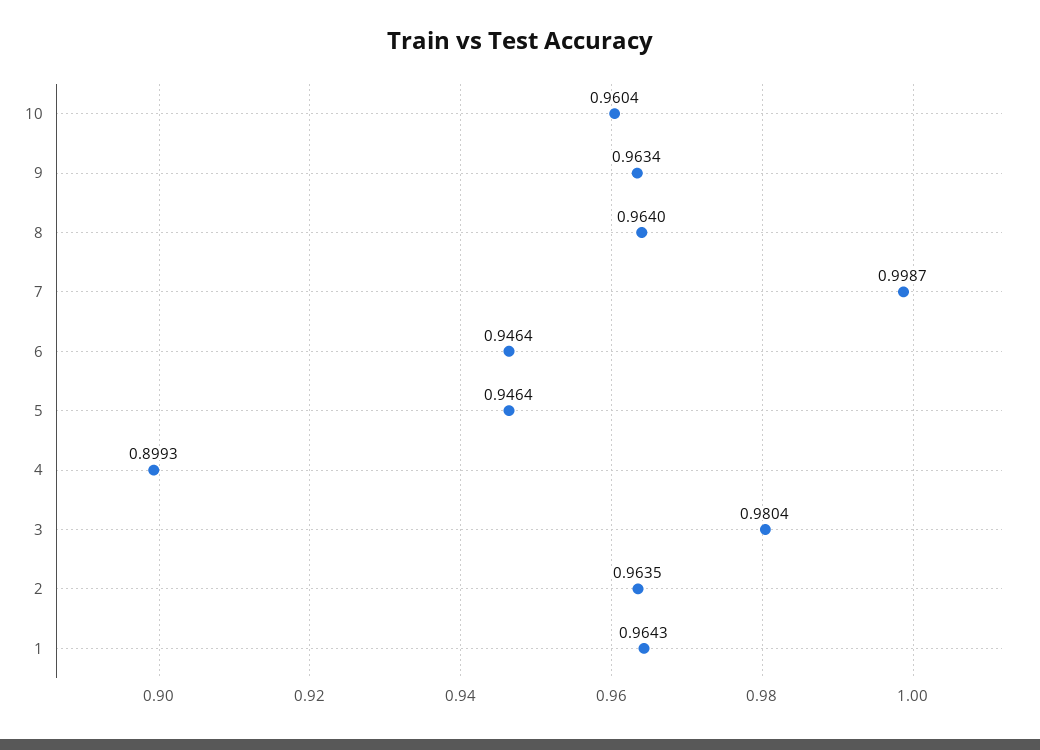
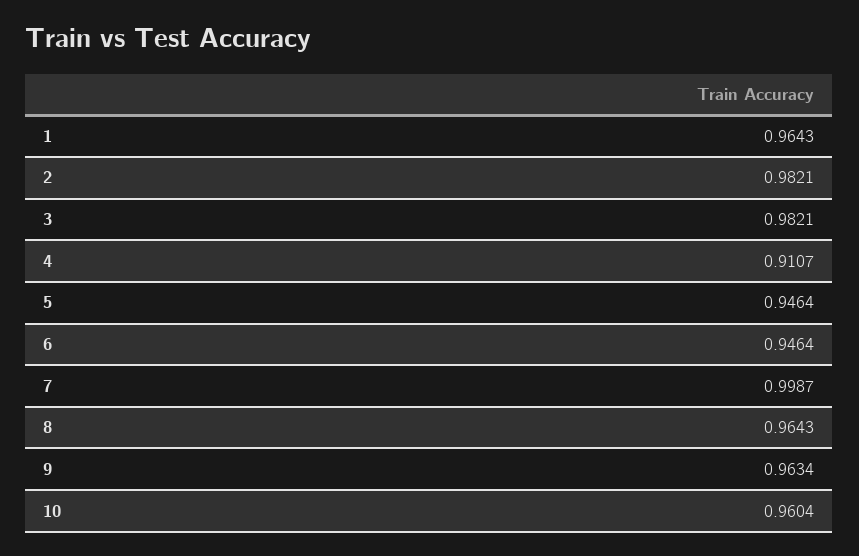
  {
    "10": 0.9604,
    "9": 0.9634,
-   "8": 0.964,
+   "8": 0.9643,
    "7": 0.9987,
    "6": 0.9464,
    "5": 0.9464,
-   "4": 0.8993,
+   "4": 0.9107,
-   "3": 0.9804,
+   "3": 0.9821,
-   "2": 0.9635,
+   "2": 0.9821,
    "1": 0.9643
  }

